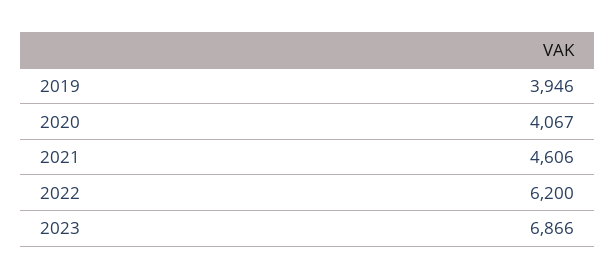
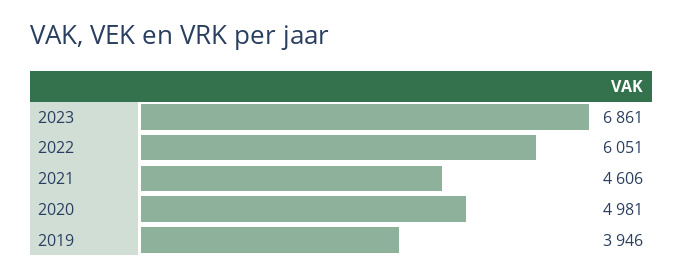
  {
    "2019": 3946,
-   "2020": 4067,
+   "2020": 4981,
    "2021": 4606,
-   "2022": 6200,
+   "2022": 6051,
-   "2023": 6866
+   "2023": 6861
  }

